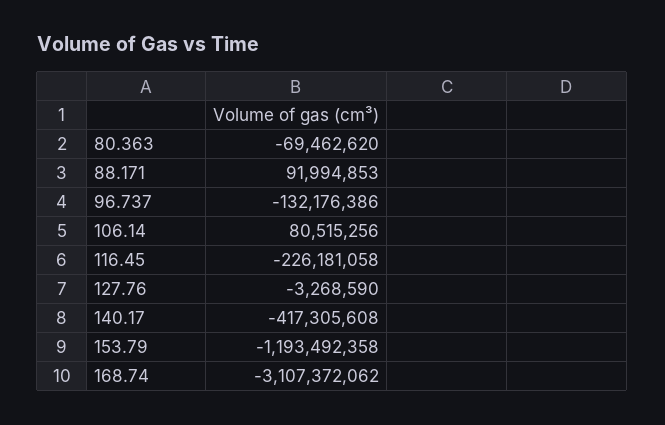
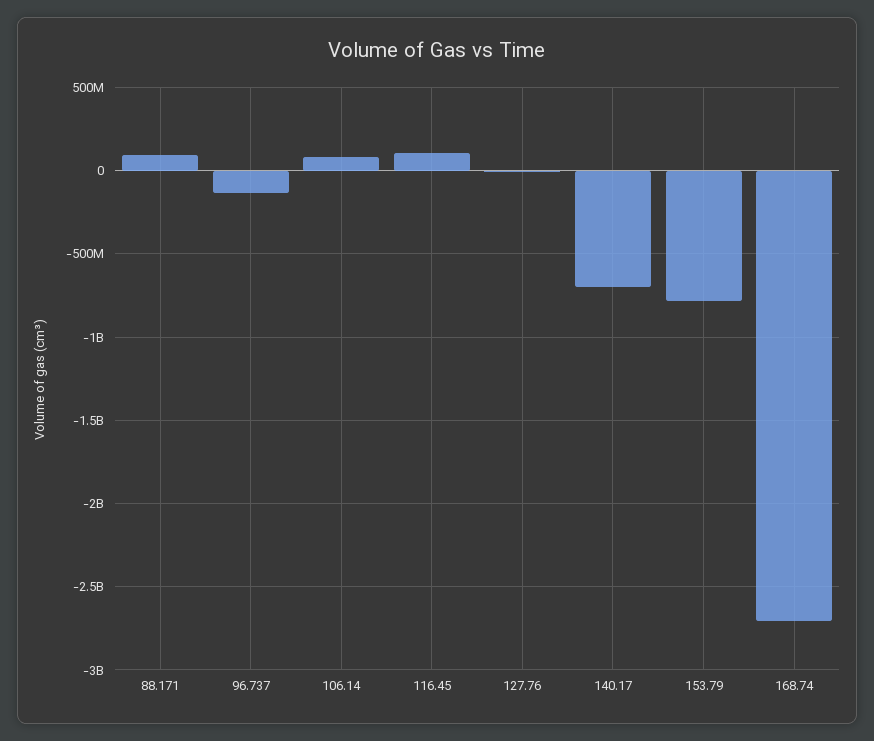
  {
-   "80.363": -69462620,
    "88.171": 91994853,
    "96.737": -132176386,
    "106.14": 80515256,
-   "116.45": -226181058,
+   "116.45": 100000000,
    "127.76": -3268590,
-   "140.17": -417305608,
+   "140.17": -700000000,
-   "153.79": -1193492358,
+   "153.79": -800000000,
-   "168.74": -3107372062
+   "168.74": -2700000000
  }

